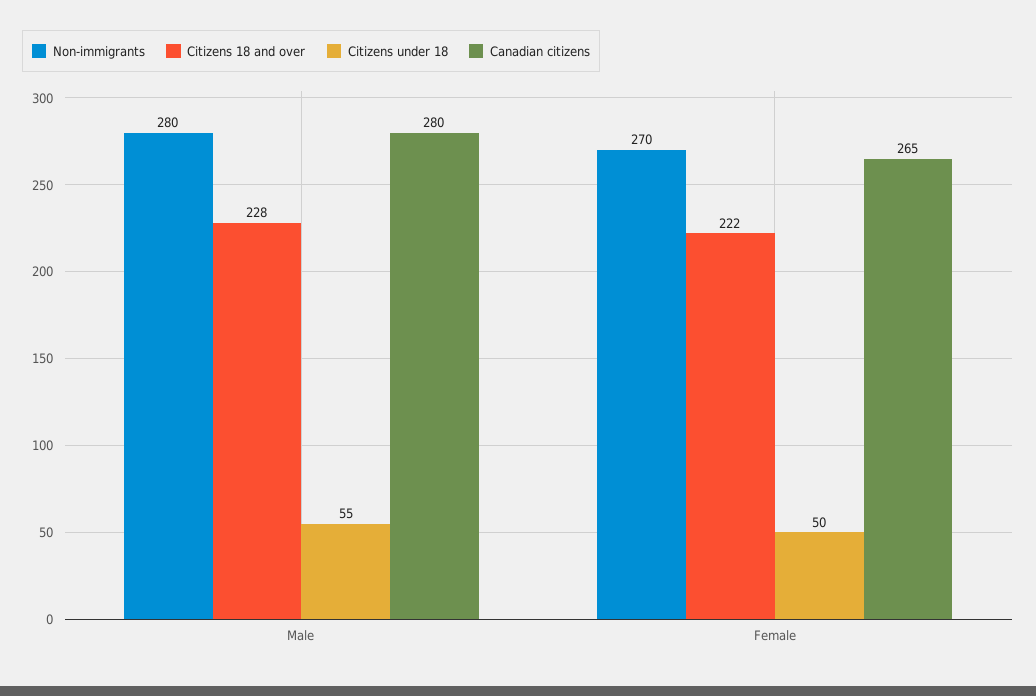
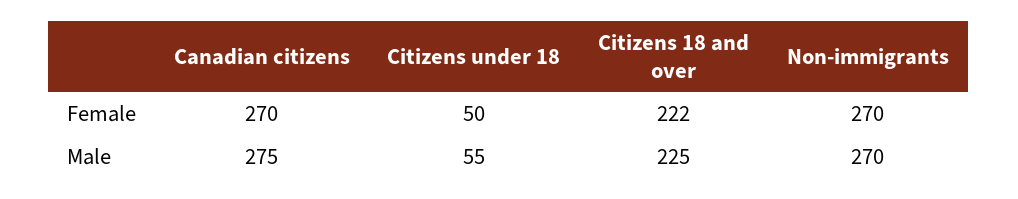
  {
    "Non-immigrants": {
-     "Male": 280,
+     "Male": 270,
      "Female": 270
    },
    "Citizens 18 and over": {
-     "Male": 228,
+     "Male": 225,
      "Female": 222
    },
    "Citizens under 18": {
      "Male": 55,
      "Female": 50
    },
    "Canadian citizens": {
-     "Male": 280,
+     "Male": 275,
-     "Female": 265
+     "Female": 270
    }
  }

